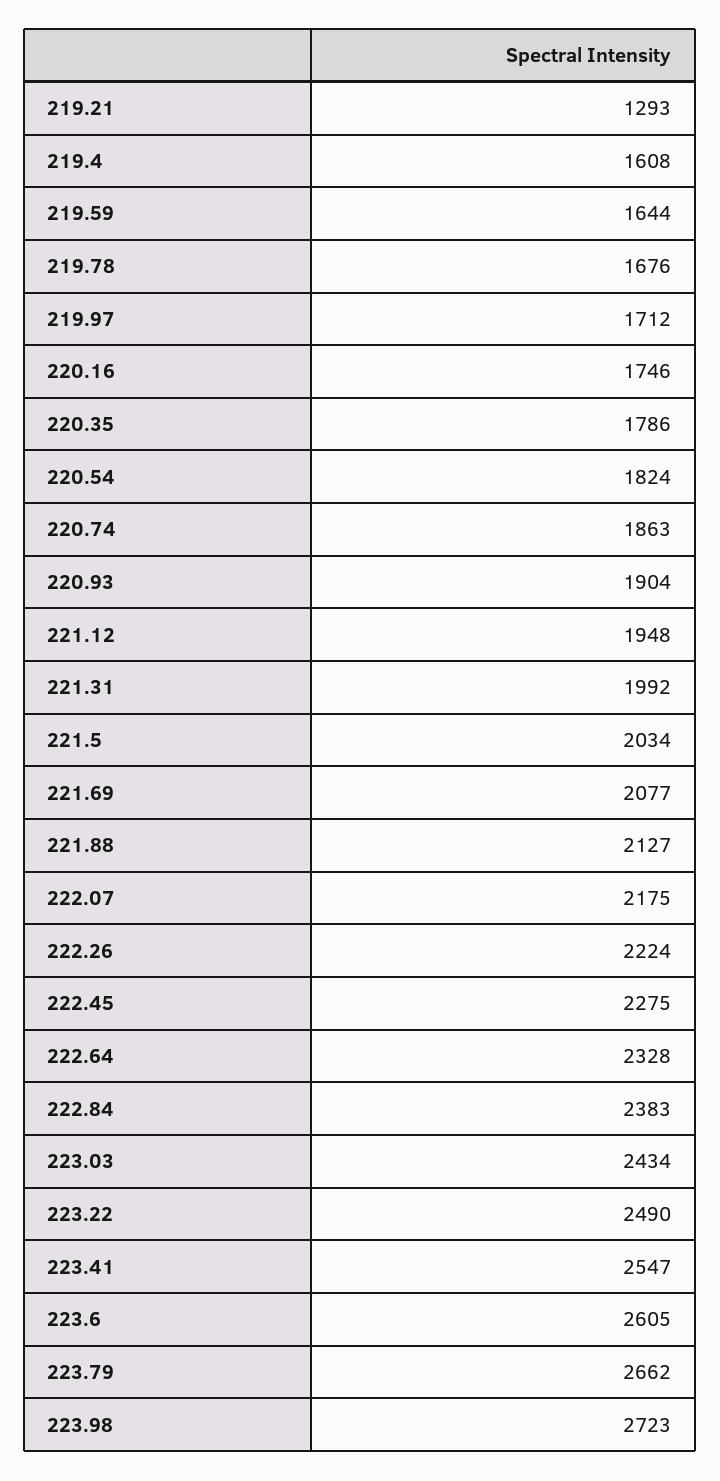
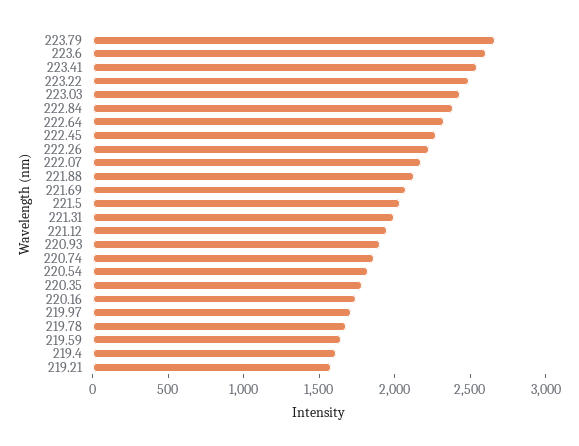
  {
-   "219.21": 1293,
+   "219.21": 1600,
    "219.4": 1608,
    "219.59": 1644,
    "219.78": 1676,
    "219.97": 1712,
    "220.16": 1746,
    "220.35": 1786,
    "220.54": 1824,
    "220.74": 1863,
    "220.93": 1904,
    "221.12": 1948,
    "221.31": 1992,
    "221.5": 2034,
    "221.69": 2077,
    "221.88": 2127,
    "222.07": 2175,
    "222.26": 2224,
    "222.45": 2275,
    "222.64": 2328,
    "222.84": 2383,
    "223.03": 2434,
    "223.22": 2490,
    "223.41": 2547,
    "223.6": 2605,
-   "223.79": 2662,
+   "223.79": 2662
-   "223.98": 2723
  }

